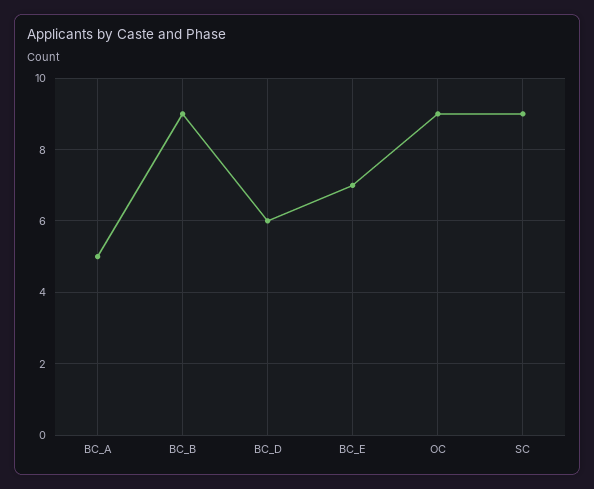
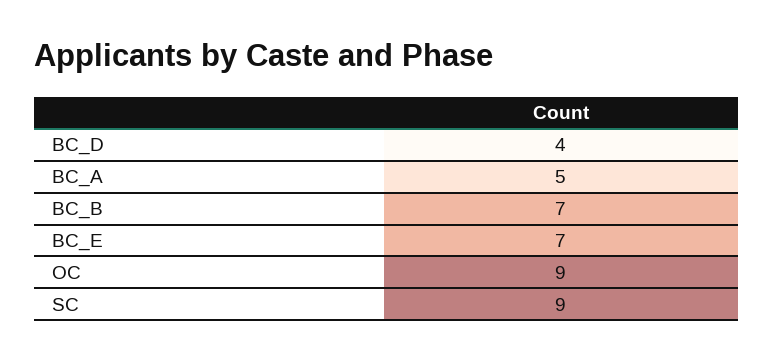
  {
    "BC_A": 5,
-   "BC_B": 9,
+   "BC_B": 7,
-   "BC_D": 6,
+   "BC_D": 4,
    "BC_E": 7,
    "OC": 9,
    "SC": 9
  }

